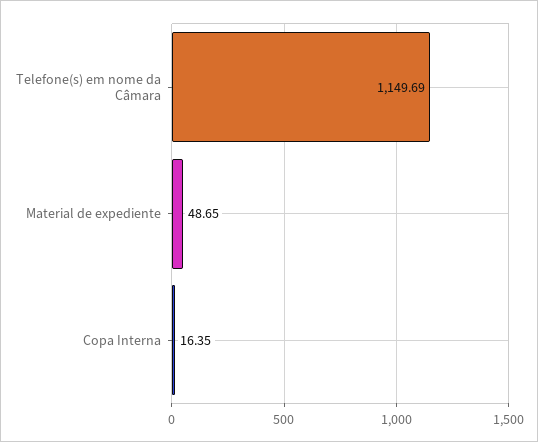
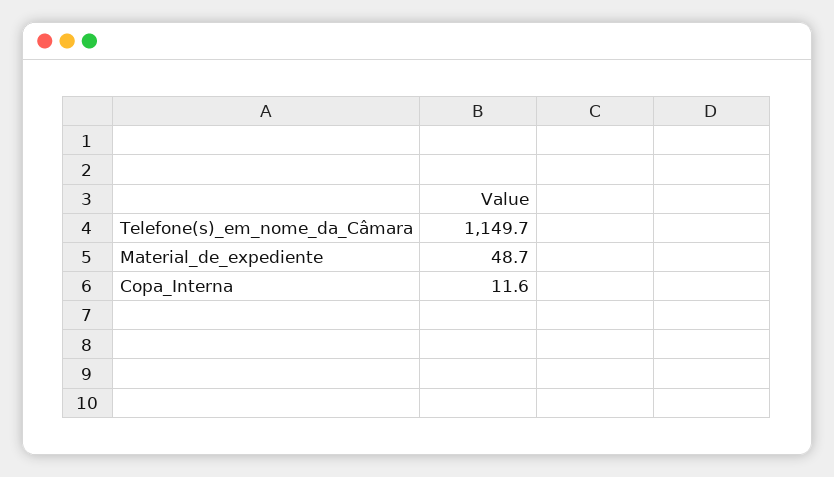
  {
    "Telefone(s) em nome da Câmara": 1149.69,
    "Material de expediente": 48.65,
-   "Copa Interna": 16.35
+   "Copa Interna": 11.6
  }

